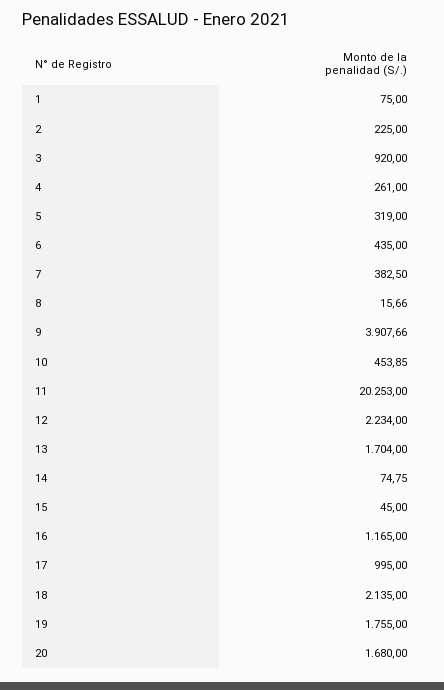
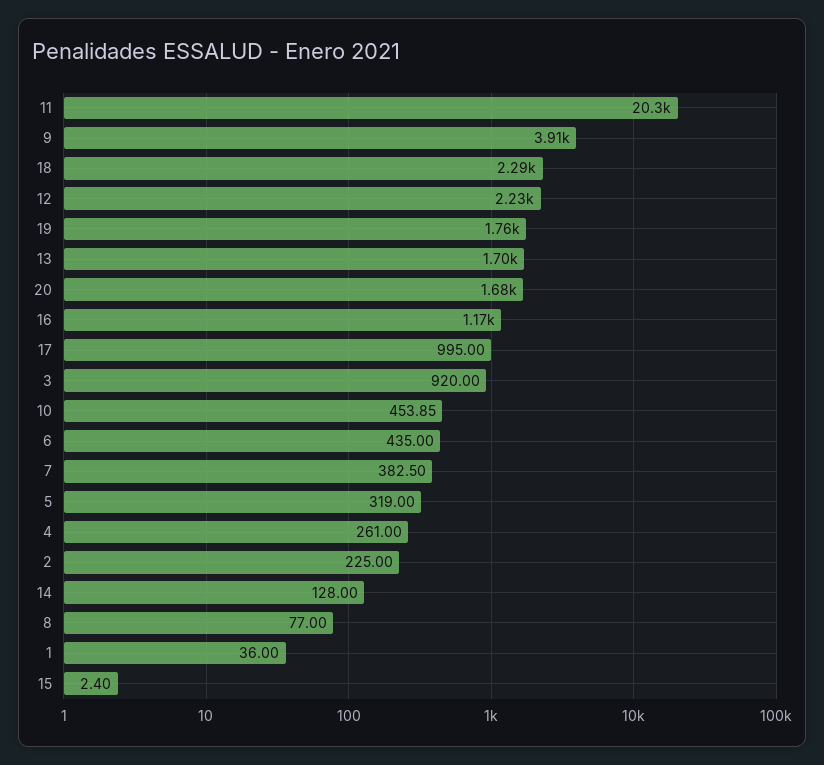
  {
-   "1": 75,
+   "1": 36,
    "2": 225,
    "3": 920,
    "4": 261,
    "5": 319,
    "6": 435,
    "7": 382.5,
-   "8": 15.66,
+   "8": 77,
    "9": 3907.66,
    "10": 453.85,
    "11": 20253,
    "12": 2234,
    "13": 1704,
-   "14": 74.75,
+   "14": 128,
-   "15": 45,
+   "15": 2.4,
    "16": 1165,
    "17": 995,
-   "18": 2135,
+   "18": 2290,
    "19": 1755,
    "20": 1680
  }

